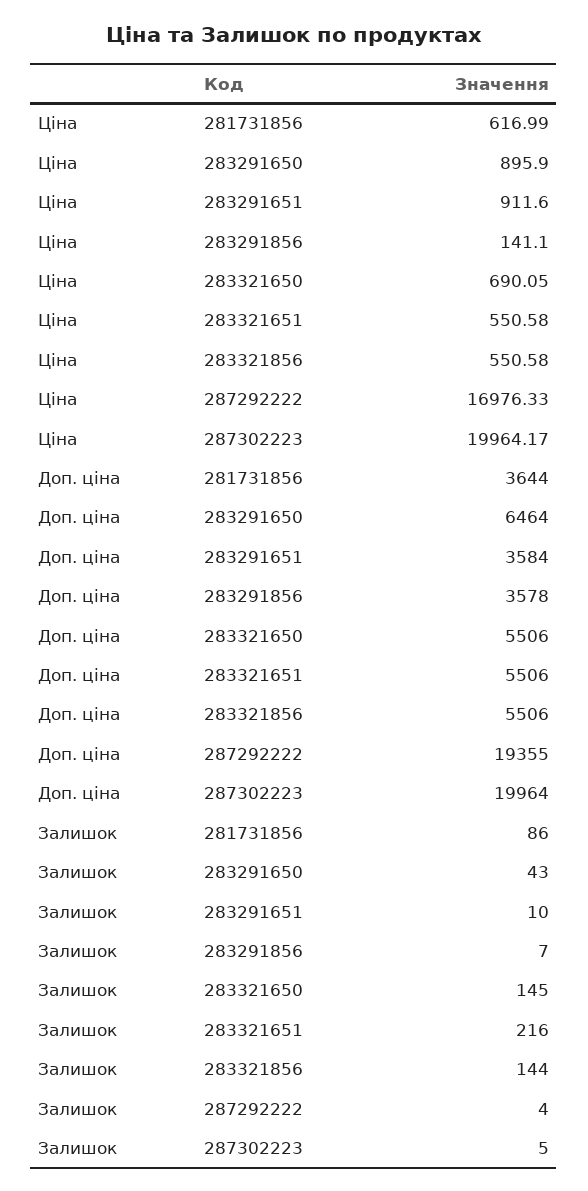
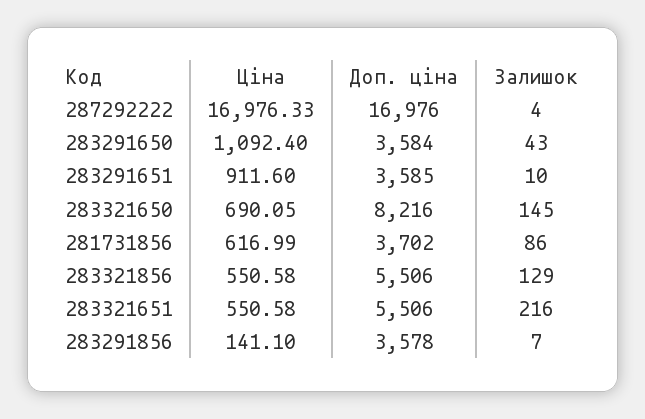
  {
    "Ціна": {
      "281731856": 616.99,
-     "283291650": 895.9,
+     "283291650": 1092.4,
      "283291651": 911.6,
      "283291856": 141.1,
      "283321650": 690.05,
      "283321651": 550.58,
      "283321856": 550.58,
-     "287292222": 16976.33,
+     "287292222": 16976.33
-     "287302223": 19964.17
    },
    "Доп. ціна": {
-     "281731856": 3644,
+     "281731856": 3702,
-     "283291650": 6464,
+     "283291650": 3584,
-     "283291651": 3584,
+     "283291651": 3585,
      "283291856": 3578,
-     "283321650": 5506,
+     "283321650": 8216,
      "283321651": 5506,
      "283321856": 5506,
-     "287292222": 19355,
+     "287292222": 16976
-     "287302223": 19964
    },
    "Залишок": {
      "281731856": 86,
      "283291650": 43,
      "283291651": 10,
      "283291856": 7,
      "283321650": 145,
      "283321651": 216,
-     "283321856": 144,
+     "283321856": 129,
-     "287292222": 4,
+     "287292222": 4
-     "287302223": 5
    }
  }

